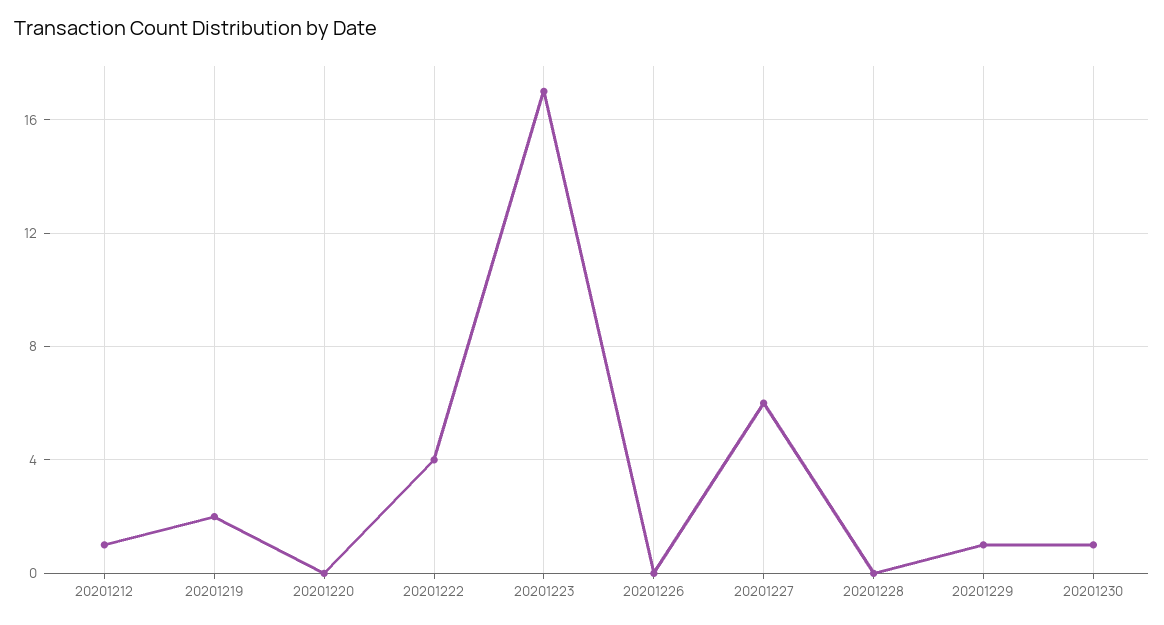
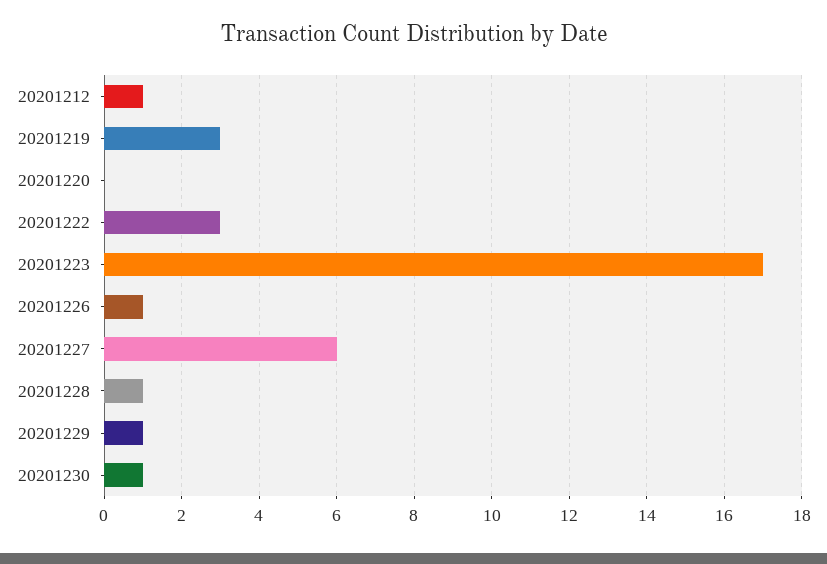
  {
    "20201212": 1,
-   "20201219": 2,
+   "20201219": 3,
    "20201220": 0,
-   "20201222": 4,
+   "20201222": 3,
    "20201223": 17,
-   "20201226": 0,
+   "20201226": 1,
    "20201227": 6,
-   "20201228": 0,
+   "20201228": 1,
    "20201229": 1,
    "20201230": 1
  }

